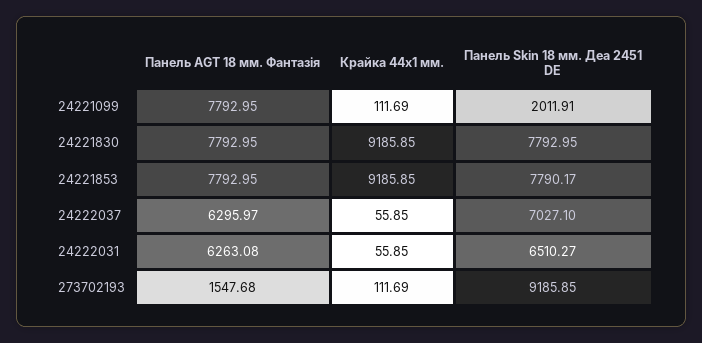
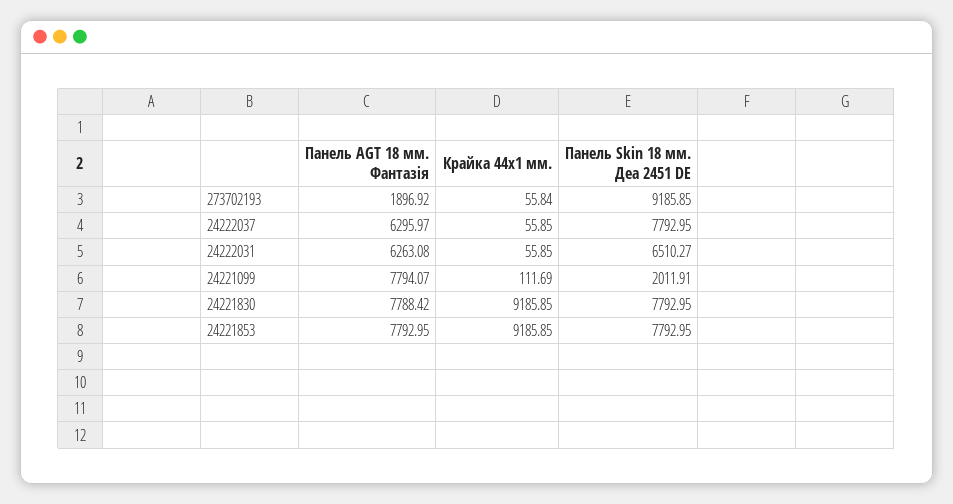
  {
    "Панель AGT 18 мм. Фантазія": {
-     "24221099": 7792.95,
+     "24221099": 7794.07,
-     "24221830": 7792.95,
+     "24221830": 7788.42,
      "24221853": 7792.95,
      "24222037": 6295.97,
      "24222031": 6263.08,
-     "273702193": 1547.68
+     "273702193": 1896.92
    },
    "Крайка 44x1 мм.": {
      "24221099": 111.69,
      "24221830": 9185.85,
      "24221853": 9185.85,
      "24222037": 55.85,
      "24222031": 55.85,
-     "273702193": 111.69
+     "273702193": 55.84
    },
    "Панель Skin 18 мм. Деа 2451 DE": {
      "24221099": 2011.91,
      "24221830": 7792.95,
-     "24221853": 7790.17,
+     "24221853": 7792.95,
-     "24222037": 7027.1,
+     "24222037": 7792.95,
      "24222031": 6510.27,
      "273702193": 9185.85
    }
  }

